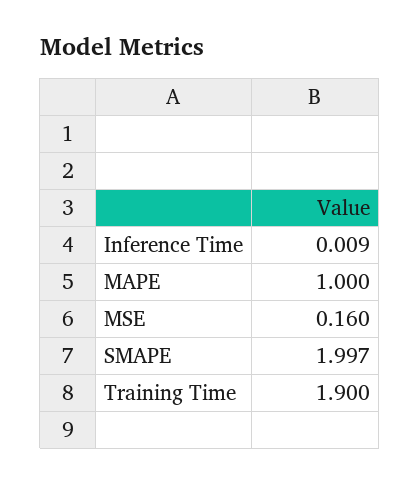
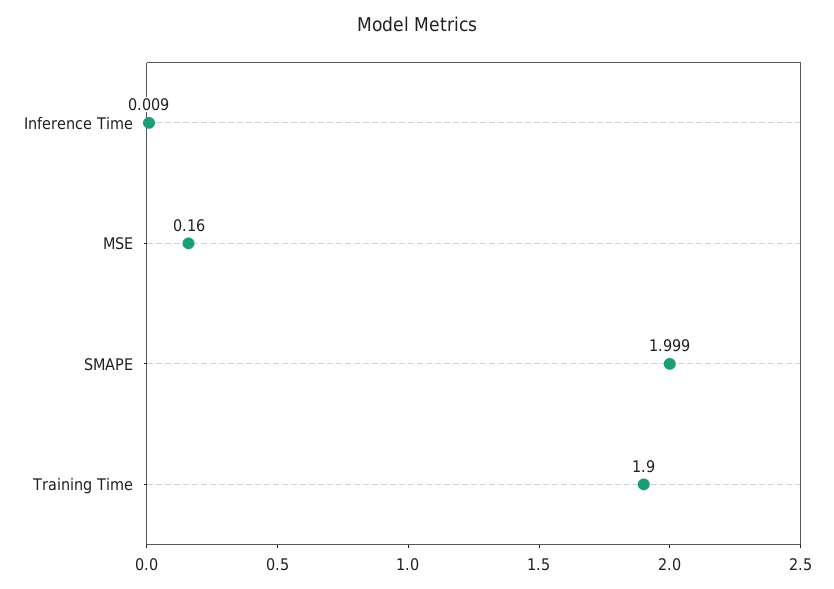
  {
    "Inference Time": 0.009,
-   "MAPE": 1,
    "MSE": 0.16,
-   "SMAPE": 1.997,
+   "SMAPE": 1.999,
    "Training Time": 1.9
  }

